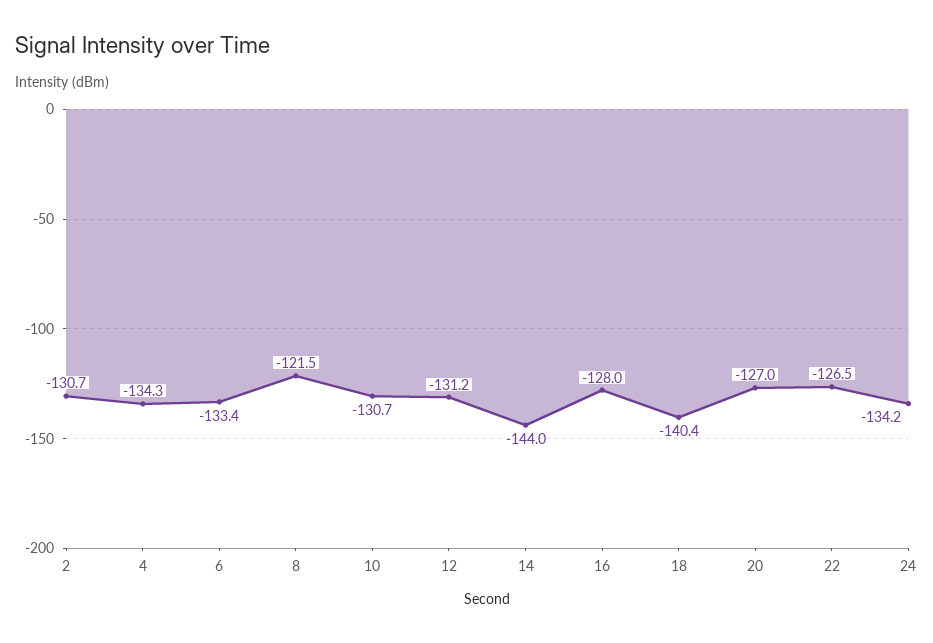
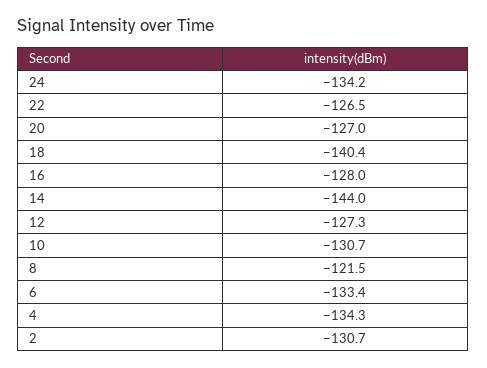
  {
    "2": -130.7,
    "4": -134.3,
    "6": -133.4,
    "8": -121.5,
    "10": -130.7,
-   "12": -131.2,
+   "12": -127.3,
    "14": -144,
    "16": -128,
    "18": -140.4,
    "20": -127,
    "22": -126.5,
    "24": -134.2
  }

